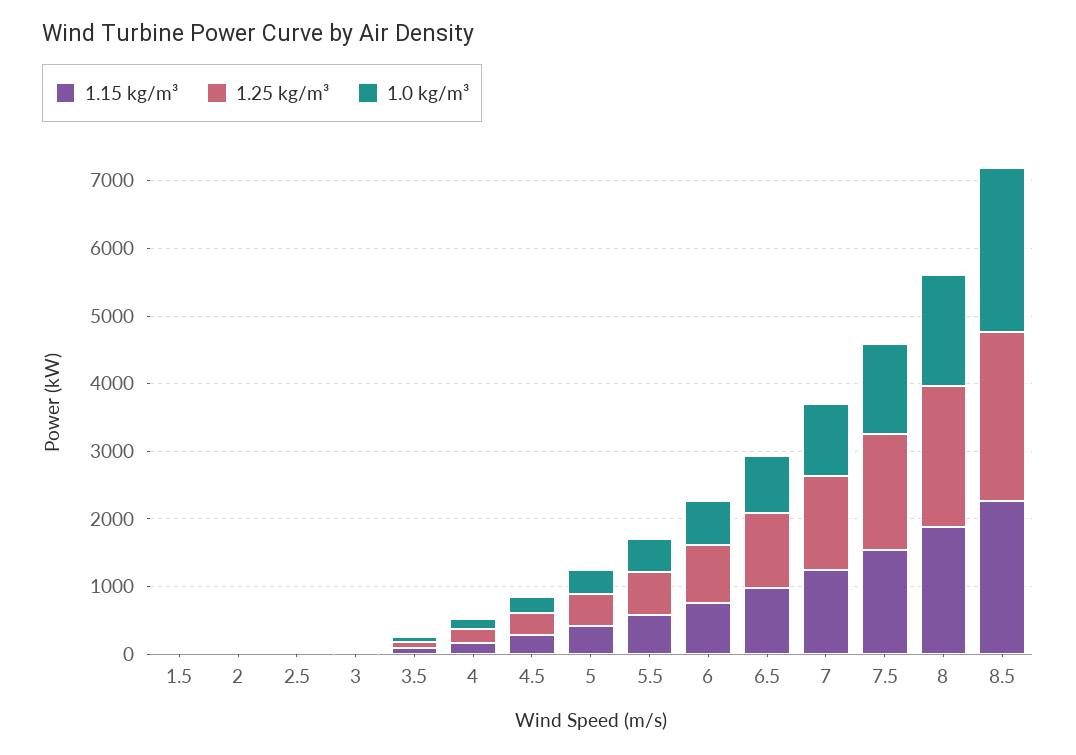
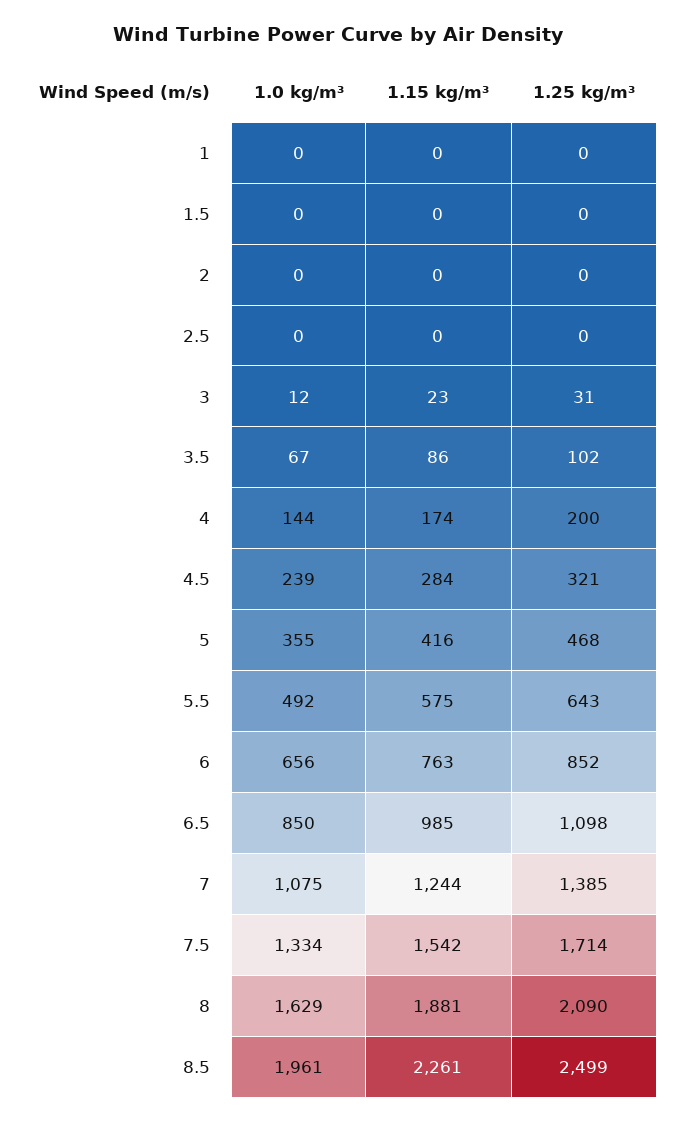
  {
    "1.15 kg/m³": {
      "1.5": 0,
      "2": 0,
      "2.5": 0,
      "3": 23,
      "3.5": 86,
      "4": 174,
      "4.5": 284,
      "5": 416,
      "5.5": 575,
      "6": 763,
      "6.5": 985,
      "7": 1244,
      "7.5": 1542,
      "8": 1881,
-     "8.5": 2261
+     "8.5": 2261,
+     "1": 0
    },
    "1.25 kg/m³": {
      "1.5": 0,
      "2": 0,
      "2.5": 0,
      "3": 31,
      "3.5": 102,
      "4": 200,
      "4.5": 321,
      "5": 468,
      "5.5": 643,
      "6": 852,
      "6.5": 1098,
      "7": 1385,
      "7.5": 1714,
      "8": 2090,
-     "8.5": 2499
+     "8.5": 2499,
+     "1": 0
    },
    "1.0 kg/m³": {
      "1.5": 0,
      "2": 0,
      "2.5": 0,
      "3": 12,
      "3.5": 67,
      "4": 144,
      "4.5": 239,
      "5": 355,
      "5.5": 492,
      "6": 656,
      "6.5": 850,
      "7": 1075,
      "7.5": 1334,
      "8": 1629,
-     "8.5": 2400
+     "8.5": 1961,
+     "1": 0
    }
  }

